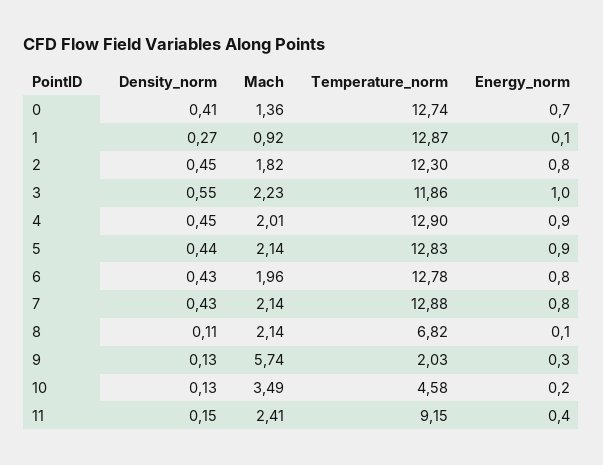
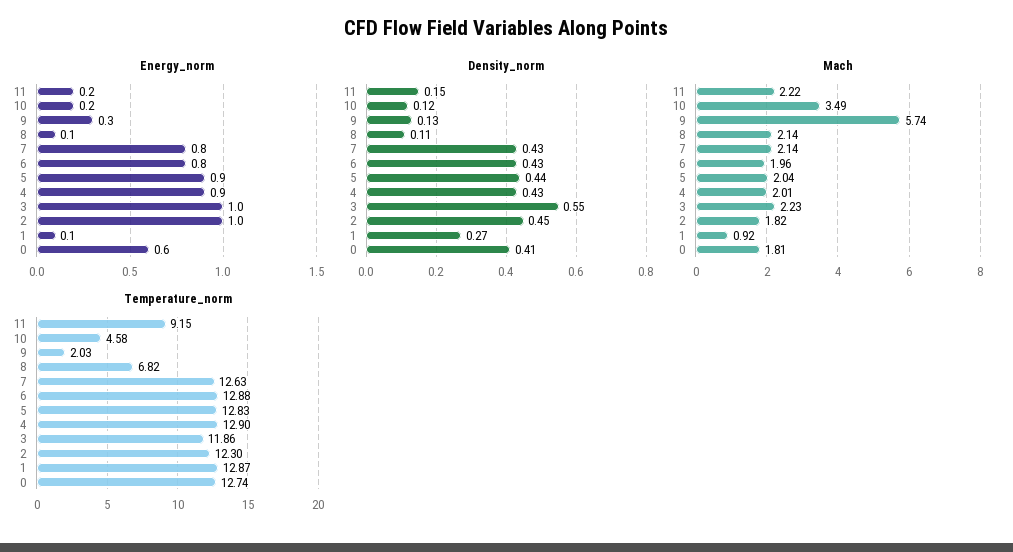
  {
    "Density_norm": {
      "0": 0.41,
      "1": 0.27,
      "2": 0.45,
      "3": 0.55,
-     "4": 0.45,
+     "4": 0.43,
      "5": 0.44,
      "6": 0.43,
      "7": 0.43,
      "8": 0.11,
      "9": 0.13,
-     "10": 0.13,
+     "10": 0.12,
      "11": 0.15
    },
    "Mach": {
-     "0": 1.36,
+     "0": 1.81,
      "1": 0.92,
      "2": 1.82,
      "3": 2.23,
      "4": 2.01,
-     "5": 2.14,
+     "5": 2.04,
      "6": 1.96,
      "7": 2.14,
      "8": 2.14,
      "9": 5.74,
      "10": 3.49,
-     "11": 2.41
+     "11": 2.22
    },
    "Temperature_norm": {
      "0": 12.74,
      "1": 12.87,
      "2": 12.3,
      "3": 11.86,
      "4": 12.9,
      "5": 12.83,
-     "6": 12.78,
+     "6": 12.88,
-     "7": 12.88,
+     "7": 12.63,
      "8": 6.82,
      "9": 2.03,
      "10": 4.58,
      "11": 9.15
    },
    "Energy_norm": {
-     "0": 0.7,
+     "0": 0.6,
      "1": 0.1,
-     "2": 0.8,
+     "2": 1,
      "3": 1,
      "4": 0.9,
      "5": 0.9,
      "6": 0.8,
      "7": 0.8,
      "8": 0.1,
      "9": 0.3,
      "10": 0.2,
-     "11": 0.4
+     "11": 0.2
    }
  }

